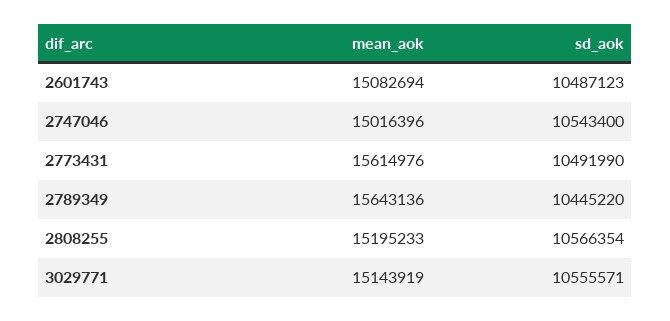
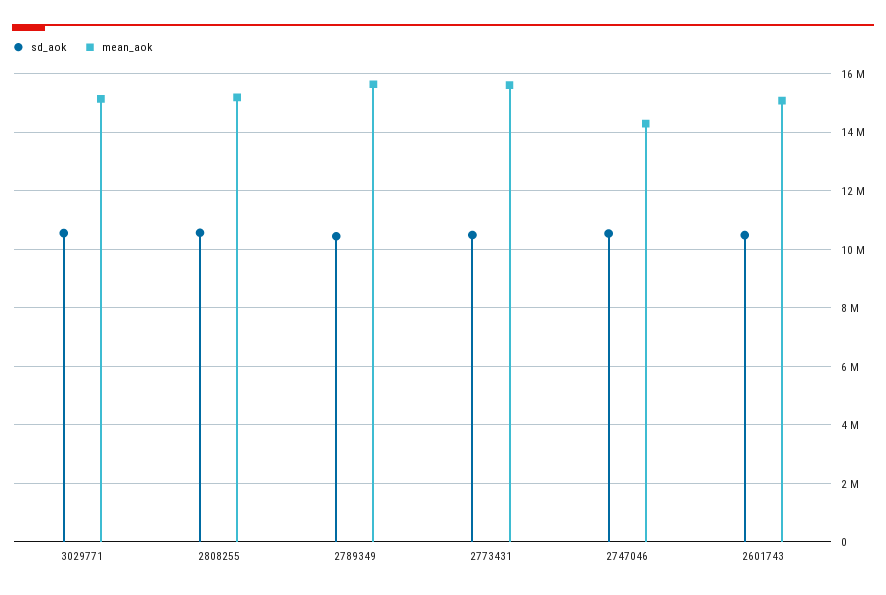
  {
    "mean_aok": {
      "2601743": 15082694,
-     "2747046": 15016396,
+     "2747046": 14250000,
      "2773431": 15614976,
      "2789349": 15643136,
      "2808255": 15195233,
      "3029771": 15143919
    },
    "sd_aok": {
      "2601743": 10487123,
      "2747046": 10543400,
      "2773431": 10491990,
      "2789349": 10445220,
      "2808255": 10566354,
      "3029771": 10555571
    }
  }

